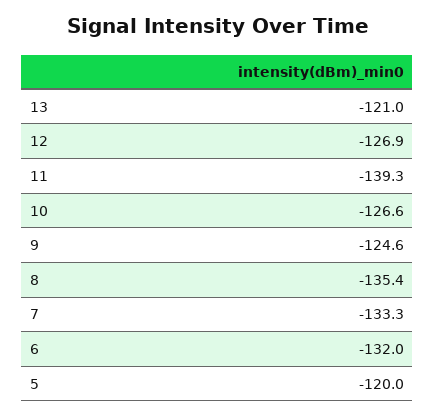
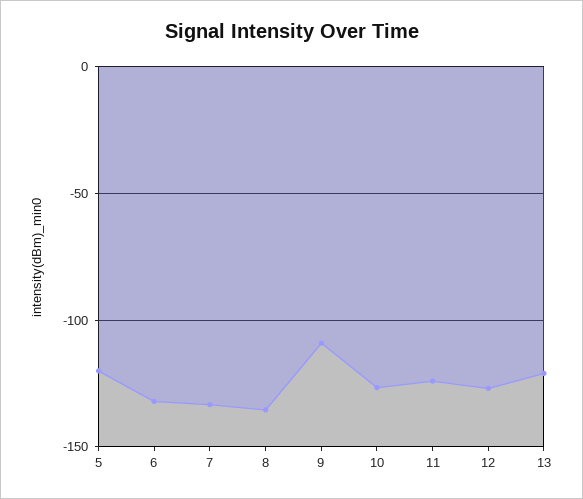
  {
    "13": -121,
    "12": -126.9,
-   "11": -139.3,
+   "11": -125,
    "10": -126.6,
-   "9": -124.6,
+   "9": -110,
    "8": -135.4,
    "7": -133.3,
    "6": -132,
    "5": -120
  }

